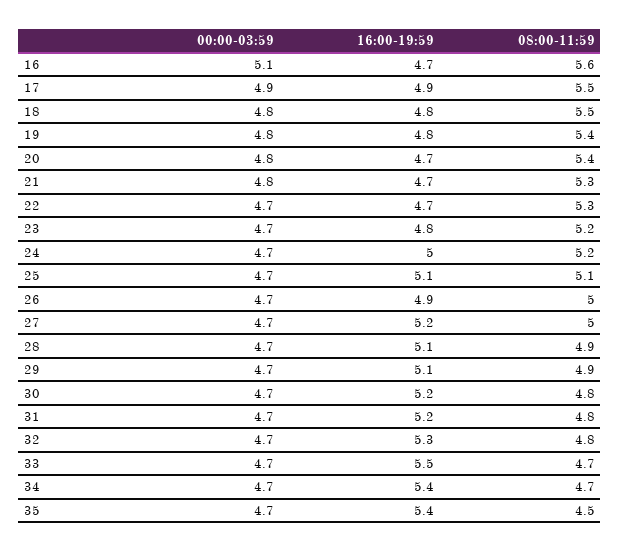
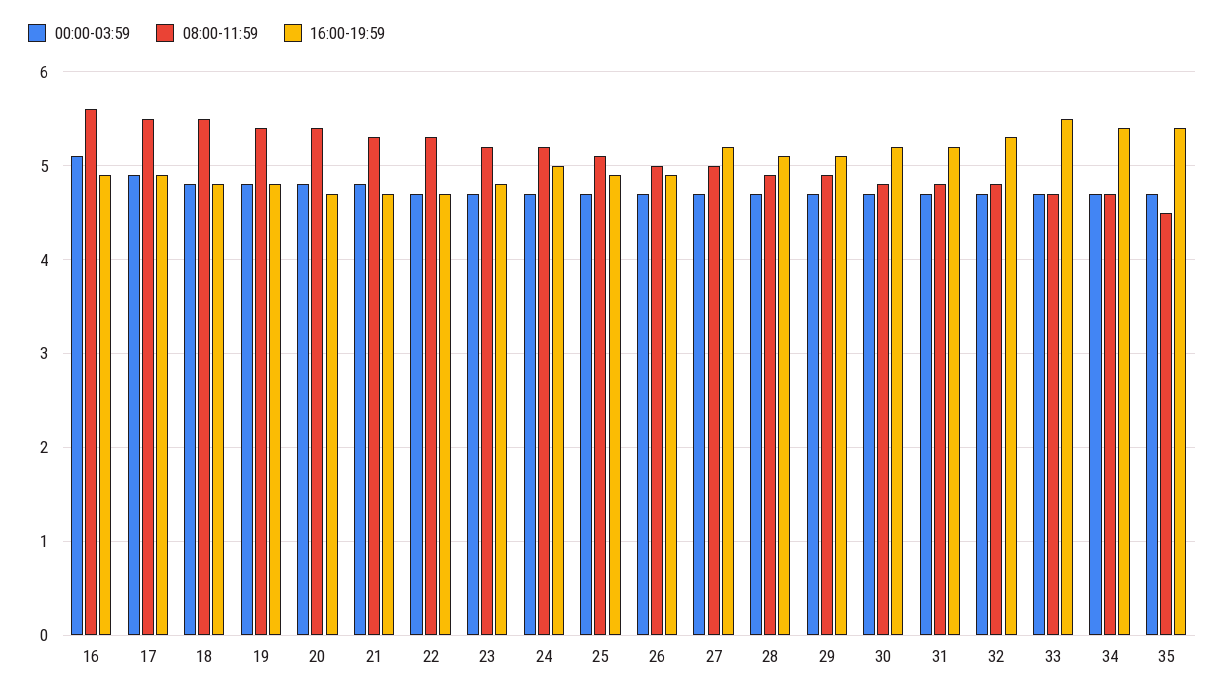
  {
    "00:00-03:59": {
      "16": 5.1,
      "17": 4.9,
      "18": 4.8,
      "19": 4.8,
      "20": 4.8,
      "21": 4.8,
      "22": 4.7,
      "23": 4.7,
      "24": 4.7,
      "25": 4.7,
      "26": 4.7,
      "27": 4.7,
      "28": 4.7,
      "29": 4.7,
      "30": 4.7,
      "31": 4.7,
      "32": 4.7,
      "33": 4.7,
      "34": 4.7,
      "35": 4.7
    },
    "16:00-19:59": {
-     "16": 4.7,
+     "16": 4.9,
      "17": 4.9,
      "18": 4.8,
      "19": 4.8,
      "20": 4.7,
      "21": 4.7,
      "22": 4.7,
      "23": 4.8,
      "24": 5,
-     "25": 5.1,
+     "25": 4.9,
      "26": 4.9,
      "27": 5.2,
      "28": 5.1,
      "29": 5.1,
      "30": 5.2,
      "31": 5.2,
      "32": 5.3,
      "33": 5.5,
      "34": 5.4,
      "35": 5.4
    },
    "08:00-11:59": {
      "16": 5.6,
      "17": 5.5,
      "18": 5.5,
      "19": 5.4,
      "20": 5.4,
      "21": 5.3,
      "22": 5.3,
      "23": 5.2,
      "24": 5.2,
      "25": 5.1,
      "26": 5,
      "27": 5,
      "28": 4.9,
      "29": 4.9,
      "30": 4.8,
      "31": 4.8,
      "32": 4.8,
      "33": 4.7,
      "34": 4.7,
      "35": 4.5
    }
  }

